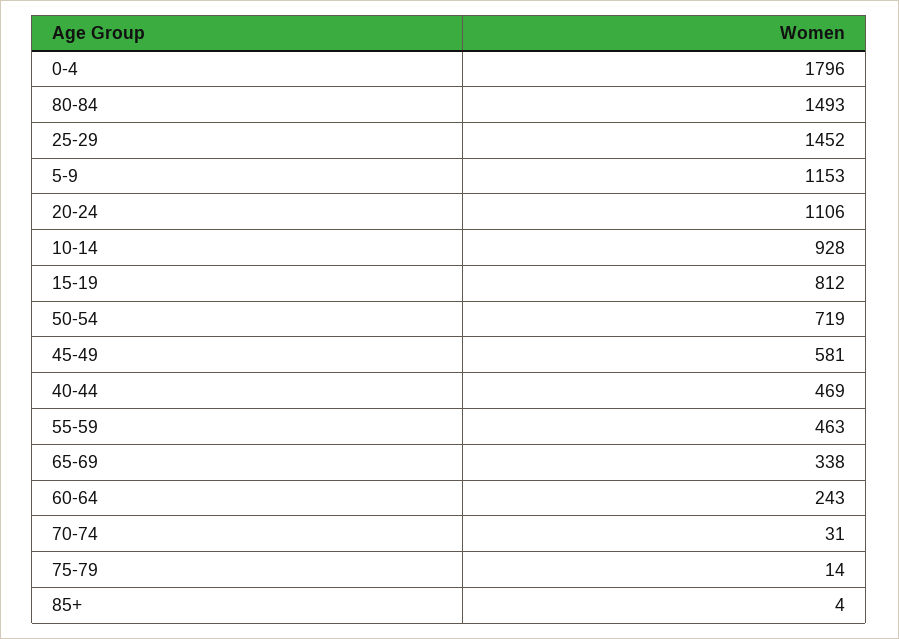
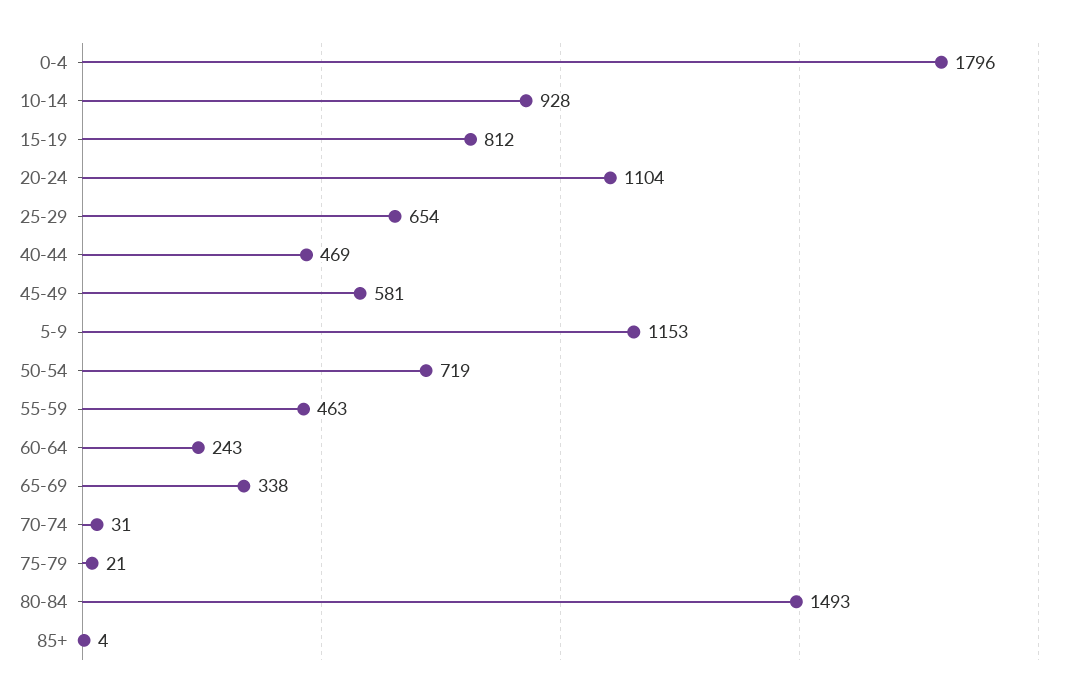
  {
    "0-4": 1796,
    "80-84": 1493,
-   "25-29": 1452,
+   "25-29": 654,
    "5-9": 1153,
-   "20-24": 1106,
+   "20-24": 1104,
    "10-14": 928,
    "15-19": 812,
    "50-54": 719,
    "45-49": 581,
    "40-44": 469,
    "55-59": 463,
    "65-69": 338,
    "60-64": 243,
    "70-74": 31,
-   "75-79": 14,
+   "75-79": 21,
    "85+": 4
  }

